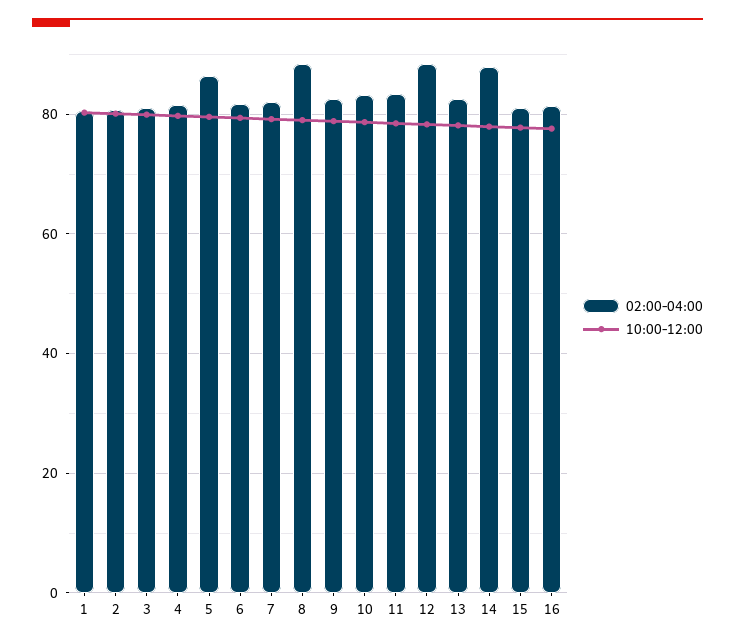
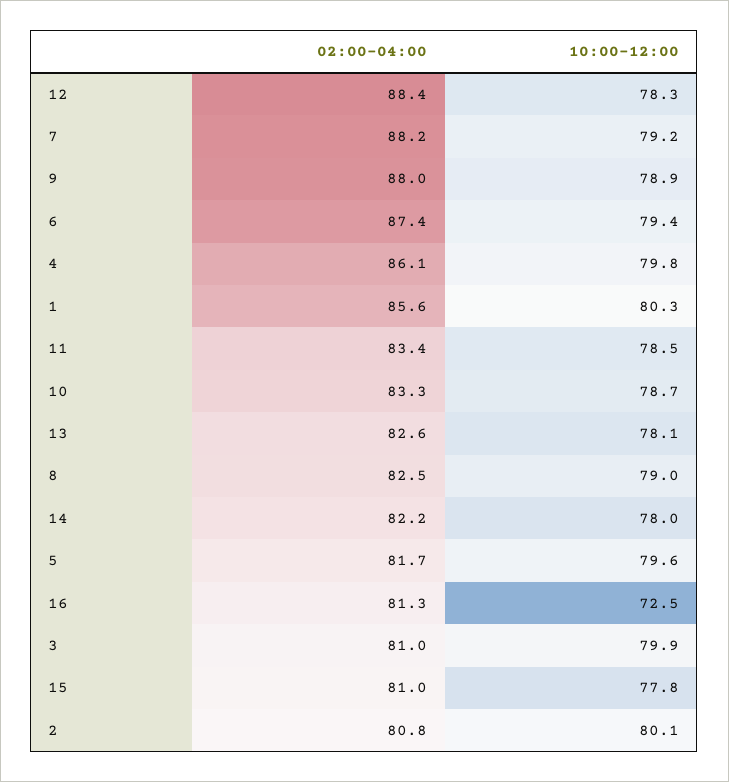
  {
    "02:00-04:00": {
-     "1": 80,
+     "1": 85.6,
      "2": 80.8,
      "3": 81,
-     "4": 82,
+     "4": 86.1,
-     "5": 86,
+     "5": 81.7,
-     "6": 82,
+     "6": 87.4,
-     "7": 82,
+     "7": 88.2,
-     "8": 88,
+     "8": 82.5,
-     "9": 82,
+     "9": 88,
      "10": 83.3,
      "11": 83.4,
      "12": 88.4,
      "13": 82.6,
-     "14": 88,
+     "14": 82.2,
      "15": 81,
      "16": 81.3
    },
    "10:00-12:00": {
      "1": 80.3,
      "2": 80.1,
      "3": 79.9,
      "4": 79.8,
      "5": 79.6,
      "6": 79.4,
      "7": 79.2,
      "8": 79,
      "9": 78.9,
      "10": 78.7,
      "11": 78.5,
      "12": 78.3,
      "13": 78.1,
      "14": 78,
      "15": 77.8,
-     "16": 78
+     "16": 72.5
    }
  }

